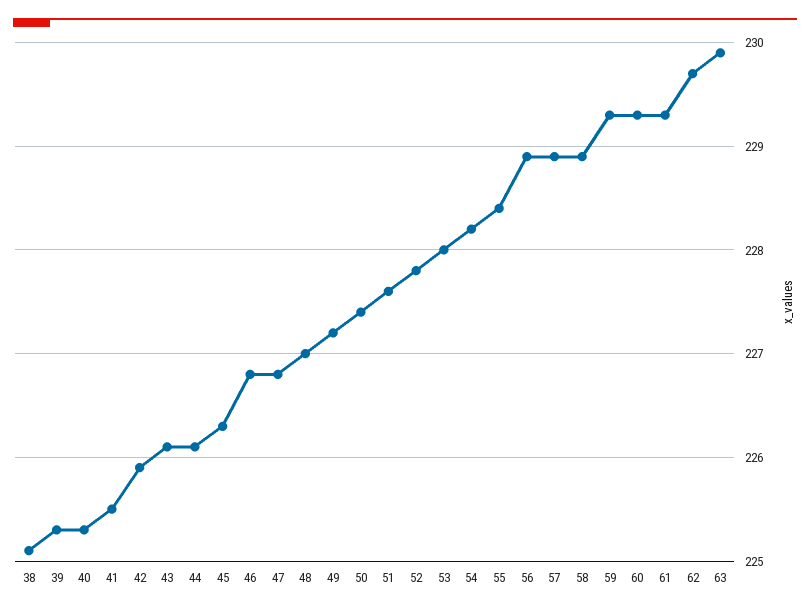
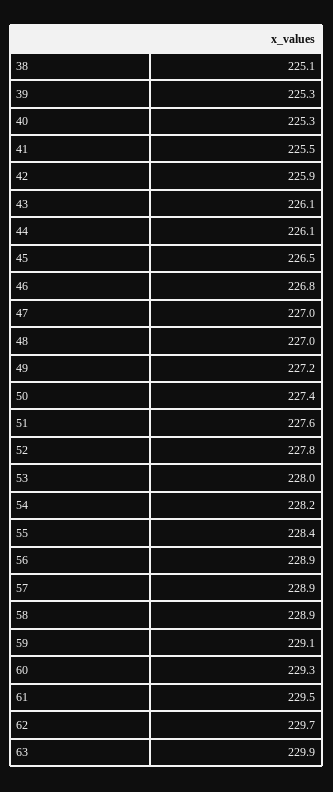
  {
    "38": 225.1,
    "39": 225.3,
    "40": 225.3,
    "41": 225.5,
    "42": 225.9,
    "43": 226.1,
    "44": 226.1,
-   "45": 226.3,
+   "45": 226.5,
    "46": 226.8,
-   "47": 226.8,
+   "47": 227,
    "48": 227,
    "49": 227.2,
    "50": 227.4,
    "51": 227.6,
    "52": 227.8,
    "53": 228,
    "54": 228.2,
    "55": 228.4,
    "56": 228.9,
    "57": 228.9,
    "58": 228.9,
-   "59": 229.3,
+   "59": 229.1,
    "60": 229.3,
-   "61": 229.3,
+   "61": 229.5,
    "62": 229.7,
    "63": 229.9
  }

